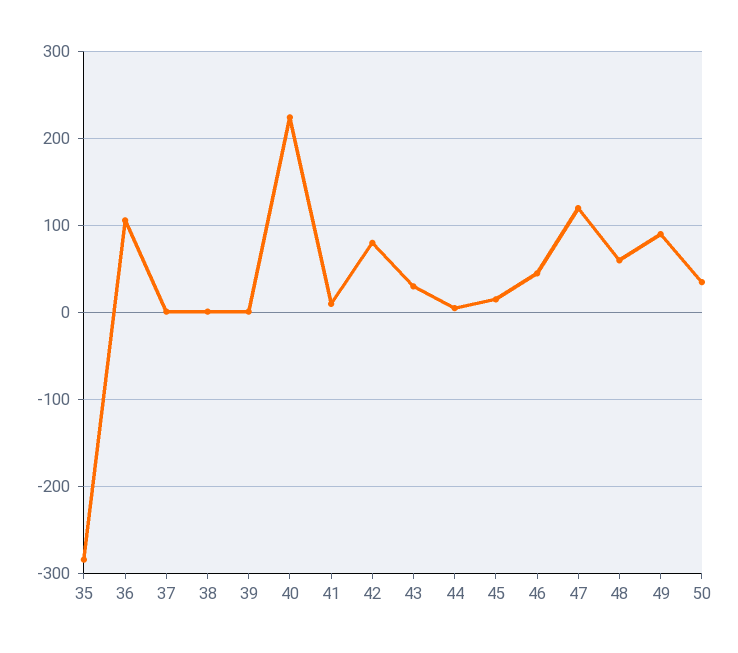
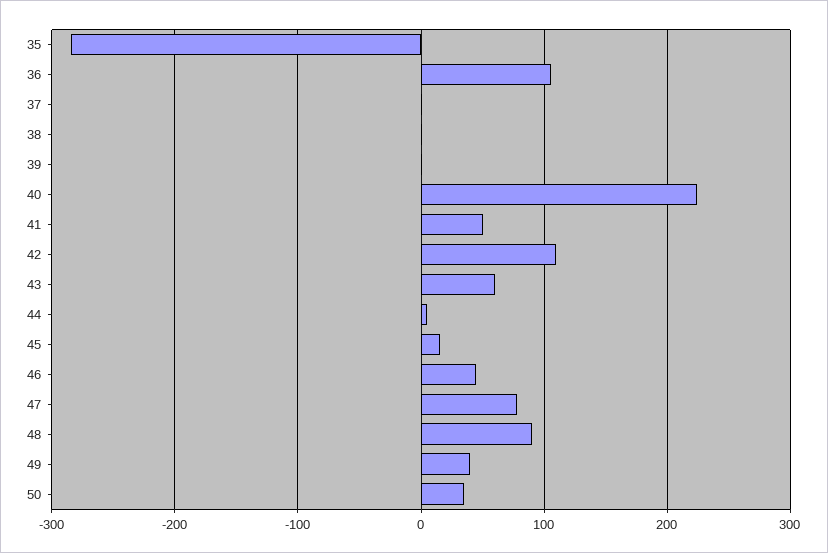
  {
    "35": -280,
    "36": 110,
    "37": 0,
    "38": 0,
    "39": 0,
    "40": 220,
-   "41": 10,
+   "41": 50,
-   "42": 80,
+   "42": 110,
-   "43": 30,
+   "43": 60,
    "44": 10,
    "45": 20,
    "46": 50,
-   "47": 120,
+   "47": 80,
-   "48": 60,
+   "48": 90,
-   "49": 90,
+   "49": 40,
    "50": 40
  }

